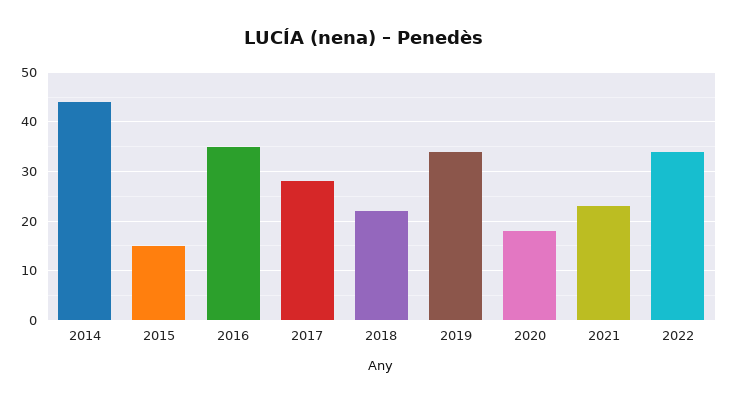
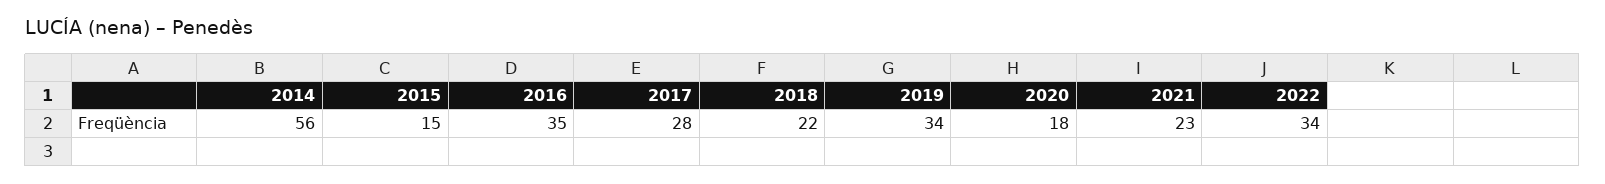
  {
-   "2014": 45,
+   "2014": 56,
    "2015": 15,
    "2016": 35,
    "2017": 28,
    "2018": 22,
    "2019": 34,
    "2020": 18,
    "2021": 23,
    "2022": 34
  }

